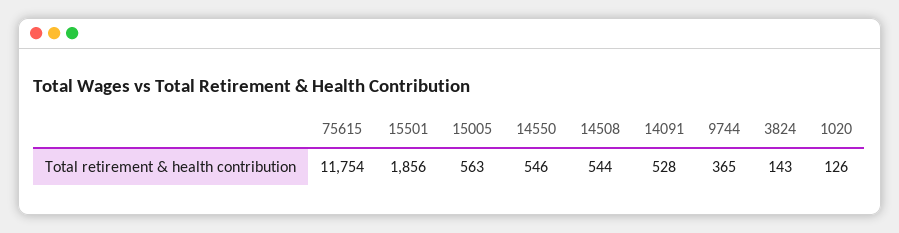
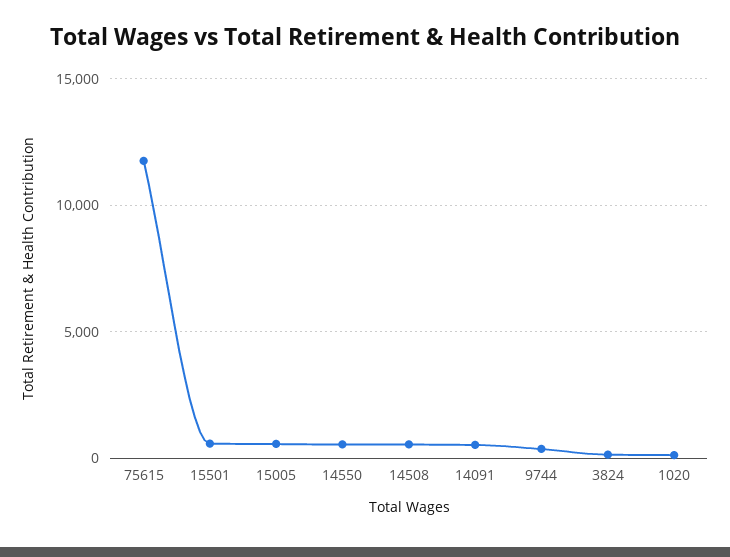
  {
    "75615": 11754,
-   "15501": 1856,
+   "15501": 500,
    "15005": 563,
    "14550": 546,
    "14508": 544,
    "14091": 528,
    "9744": 365,
    "3824": 143,
    "1020": 126
  }

